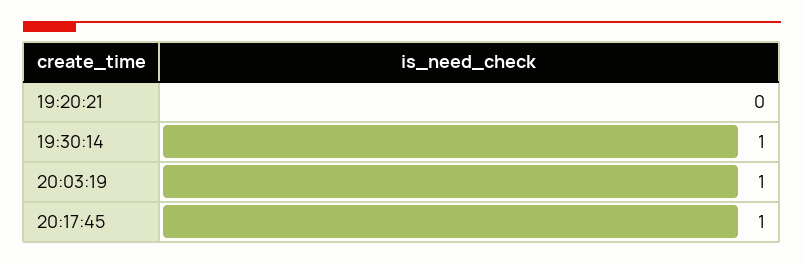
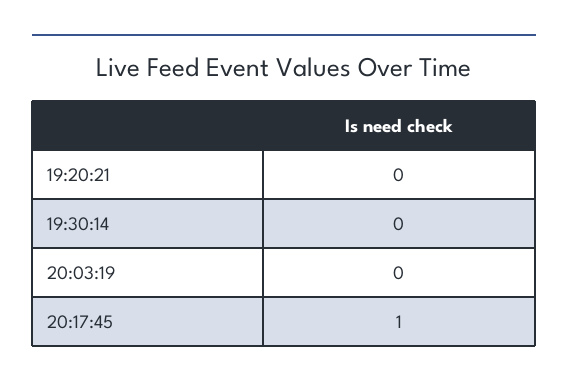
  {
    "19:20:21": 0,
-   "19:30:14": 1,
+   "19:30:14": 0,
-   "20:03:19": 1,
+   "20:03:19": 0,
    "20:17:45": 1
  }

